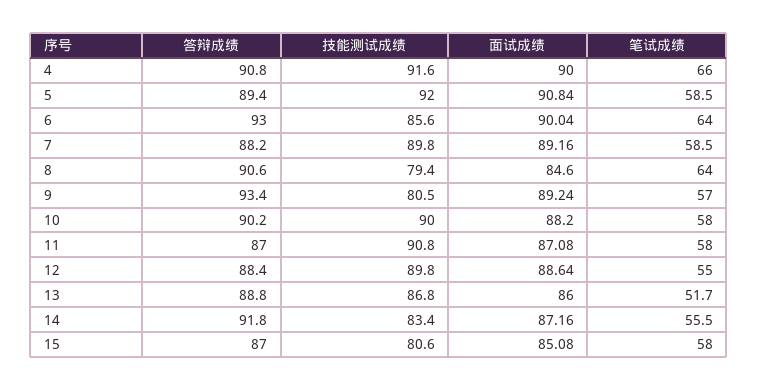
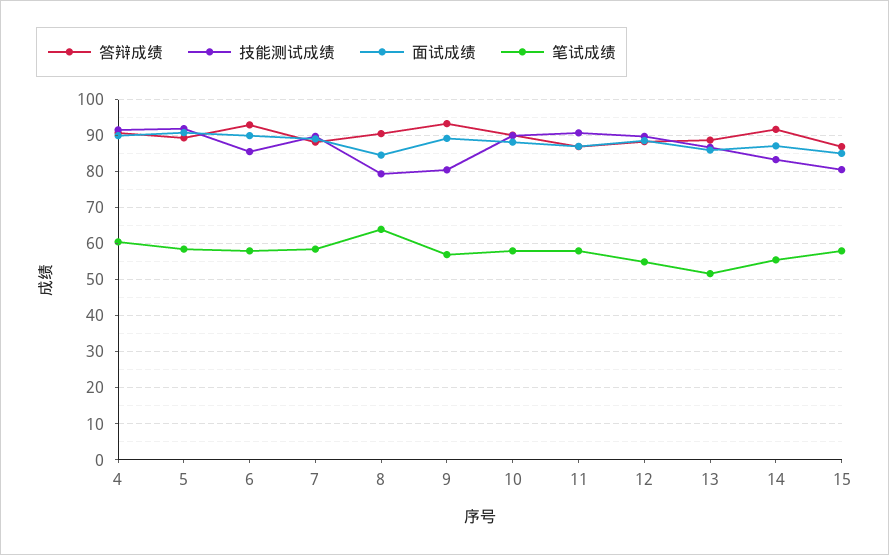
  {
    "答辩成绩": {
      "4": 90.8,
      "5": 89.4,
      "6": 93,
      "7": 88.2,
      "8": 90.6,
      "9": 93.4,
      "10": 90.2,
      "11": 87,
      "12": 88.4,
      "13": 88.8,
      "14": 91.8,
      "15": 87
    },
    "技能测试成绩": {
      "4": 91.6,
      "5": 92,
      "6": 85.6,
      "7": 89.8,
      "8": 79.4,
      "9": 80.5,
      "10": 90,
      "11": 90.8,
      "12": 89.8,
      "13": 86.8,
      "14": 83.4,
      "15": 80.6
    },
    "面试成绩": {
      "4": 90,
      "5": 90.84,
      "6": 90.04,
      "7": 89.16,
      "8": 84.6,
      "9": 89.24,
      "10": 88.2,
      "11": 87.08,
      "12": 88.64,
      "13": 86,
      "14": 87.16,
      "15": 85.08
    },
    "笔试成绩": {
-     "4": 66,
+     "4": 60,
      "5": 58.5,
-     "6": 64,
+     "6": 58,
      "7": 58.5,
      "8": 64,
      "9": 57,
      "10": 58,
      "11": 58,
      "12": 55,
      "13": 51.7,
      "14": 55.5,
      "15": 58
    }
  }

